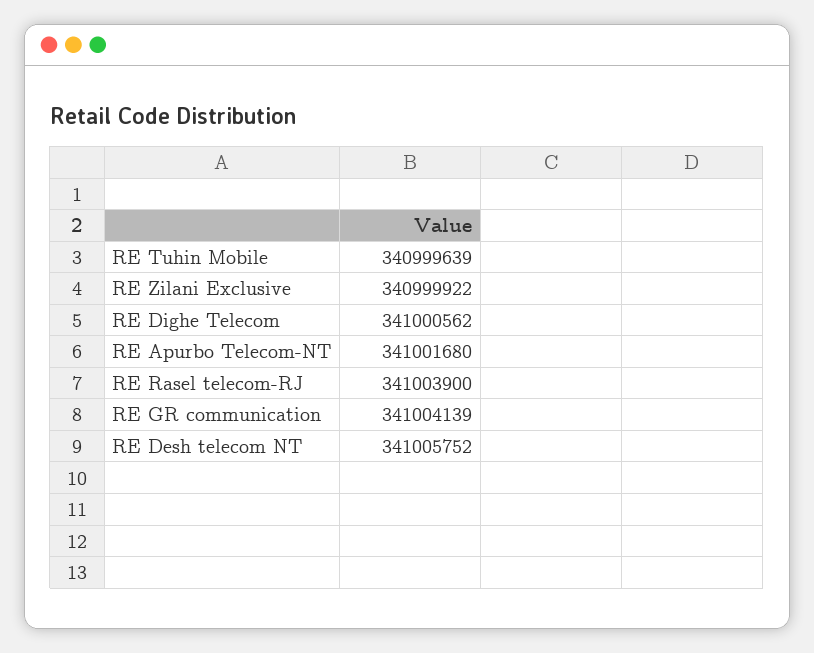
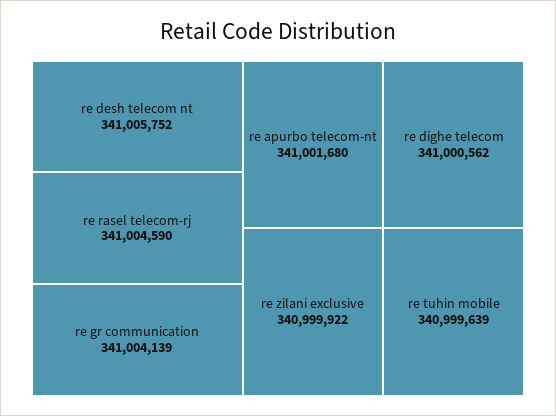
  {
    "RE Tuhin Mobile": 340999639,
    "RE Zilani Exclusive": 340999922,
    "RE Dighe Telecom": 341000562,
    "RE Apurbo Telecom-NT": 341001680,
-   "RE Rasel telecom-RJ": 341003900,
+   "RE Rasel telecom-RJ": 341004590,
    "RE GR communication": 341004139,
    "RE Desh telecom NT": 341005752
  }

